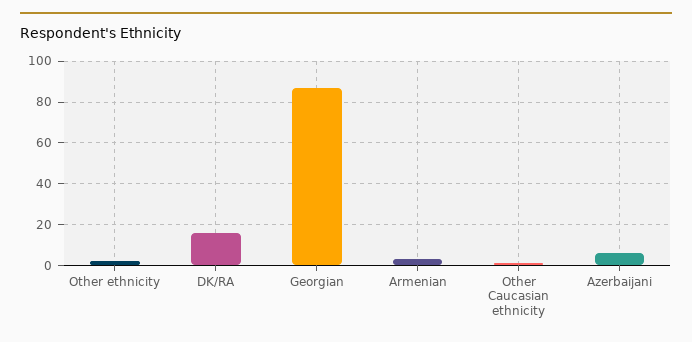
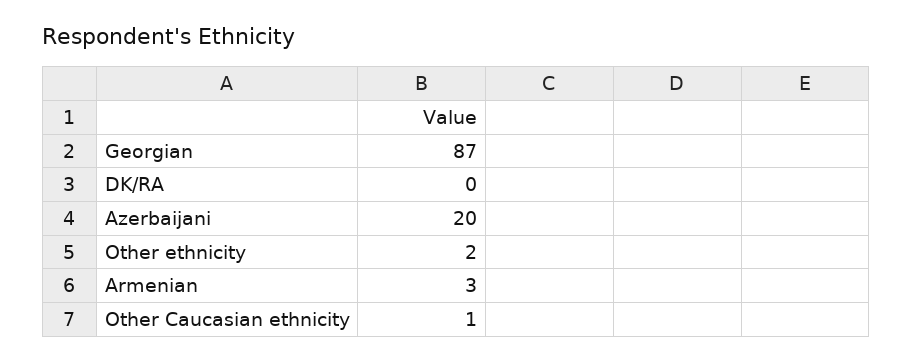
  {
    "Other ethnicity": 2,
-   "DK/RA": 15,
+   "DK/RA": 0,
    "Georgian": 87,
    "Armenian": 3,
    "Other Caucasian ethnicity": 1,
-   "Azerbaijani": 5
+   "Azerbaijani": 20
  }

